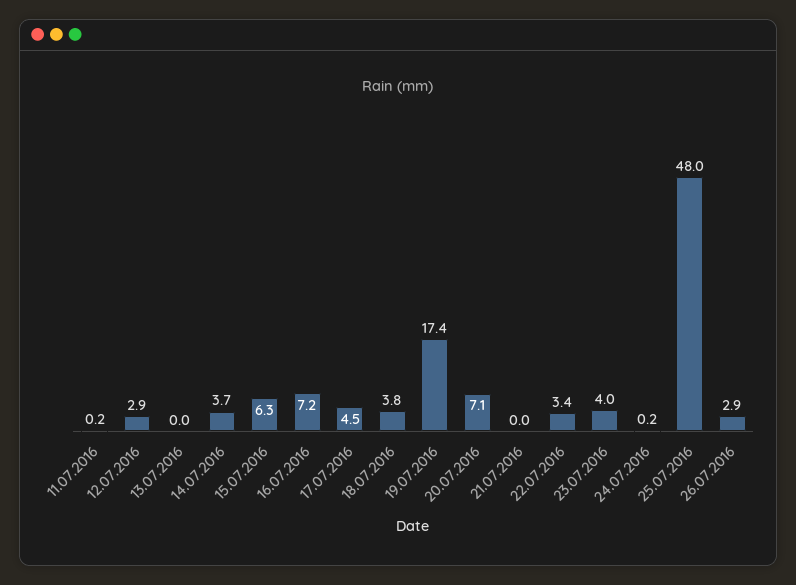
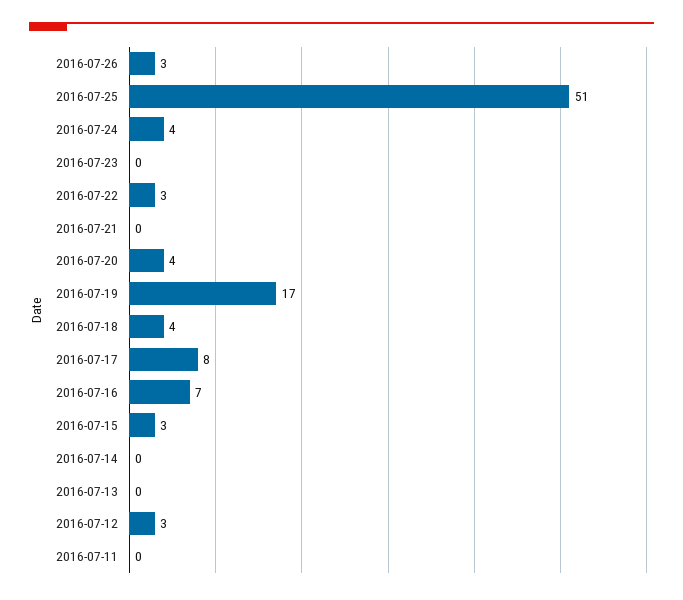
  {
    "11.07.2016": 0.2,
    "12.07.2016": 2.9,
    "13.07.2016": 0,
-   "14.07.2016": 3.7,
+   "14.07.2016": 0,
-   "15.07.2016": 6.3,
+   "15.07.2016": 3,
    "16.07.2016": 7.2,
-   "17.07.2016": 4.5,
+   "17.07.2016": 8,
    "18.07.2016": 3.8,
    "19.07.2016": 17.4,
-   "20.07.2016": 7.1,
+   "20.07.2016": 4,
    "21.07.2016": 0,
    "22.07.2016": 3.4,
-   "23.07.2016": 4,
+   "23.07.2016": 0,
-   "24.07.2016": 0.2,
+   "24.07.2016": 4,
-   "25.07.2016": 48,
+   "25.07.2016": 51,
    "26.07.2016": 2.9
  }

